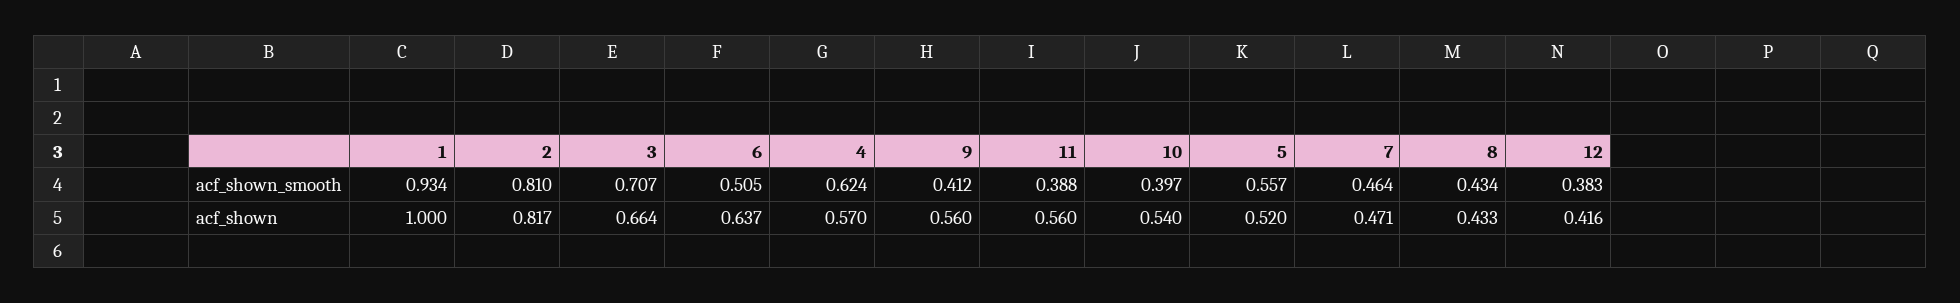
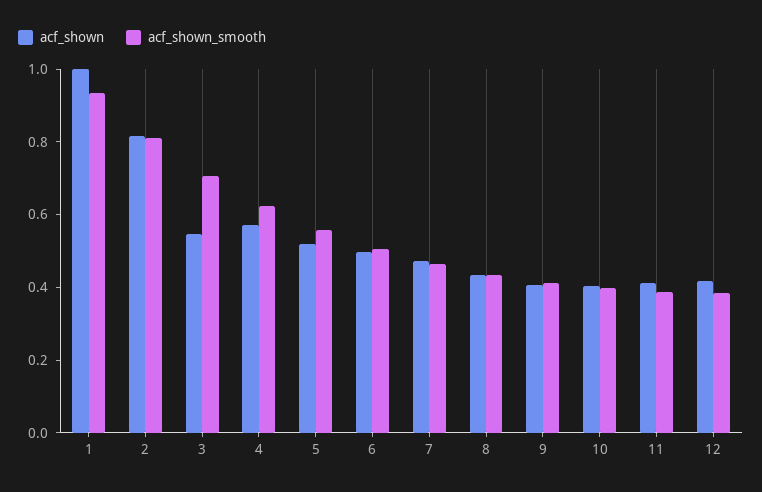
  {
    "acf_shown_smooth": {
      "1": 0.934,
      "2": 0.81,
      "3": 0.707,
      "6": 0.505,
      "4": 0.624,
      "9": 0.412,
      "11": 0.388,
      "10": 0.397,
      "5": 0.557,
      "7": 0.464,
      "8": 0.434,
      "12": 0.383
    },
    "acf_shown": {
      "1": 1,
      "2": 0.817,
-     "3": 0.664,
+     "3": 0.55,
-     "6": 0.637,
+     "6": 0.5,
      "4": 0.57,
-     "9": 0.56,
+     "9": 0.4,
-     "11": 0.56,
+     "11": 0.4,
-     "10": 0.54,
+     "10": 0.4,
      "5": 0.52,
      "7": 0.471,
      "8": 0.433,
      "12": 0.416
    }
  }

